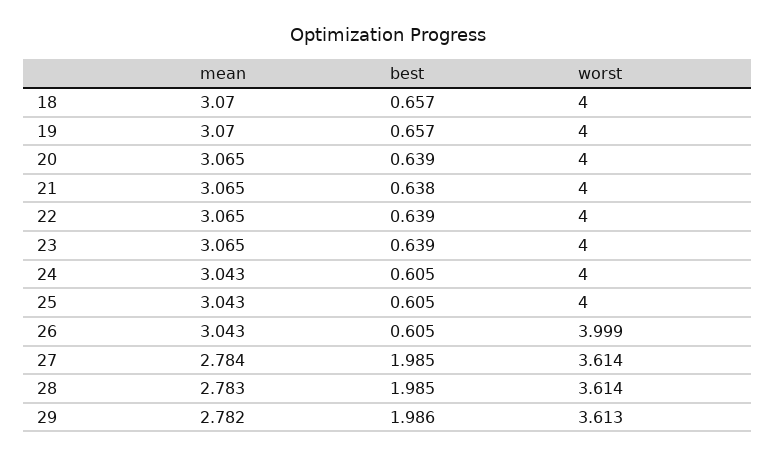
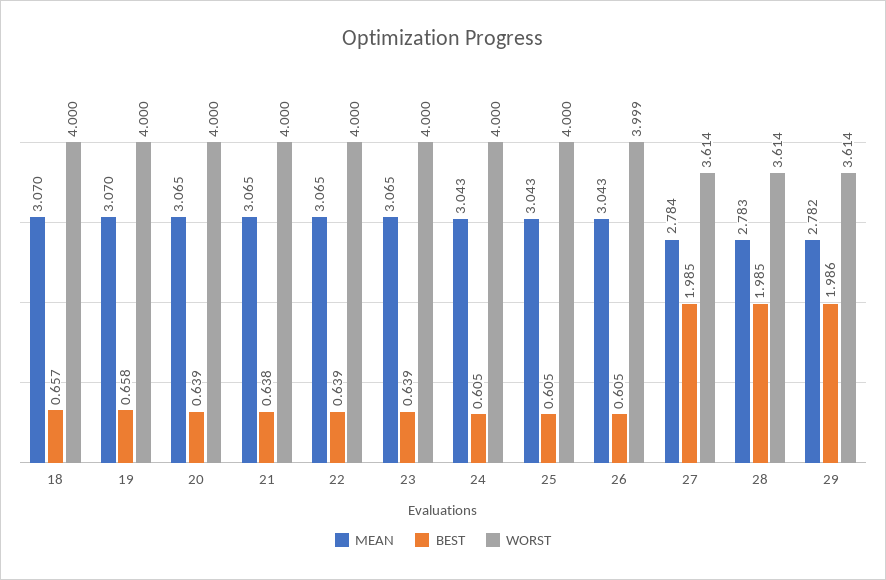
  {
    "mean": {
      "18": 3.07,
      "19": 3.07,
      "20": 3.065,
      "21": 3.065,
      "22": 3.065,
      "23": 3.065,
      "24": 3.043,
      "25": 3.043,
      "26": 3.043,
      "27": 2.784,
      "28": 2.783,
      "29": 2.782
    },
    "best": {
      "18": 0.657,
-     "19": 0.657,
+     "19": 0.658,
      "20": 0.639,
      "21": 0.638,
      "22": 0.639,
      "23": 0.639,
      "24": 0.605,
      "25": 0.605,
      "26": 0.605,
      "27": 1.985,
      "28": 1.985,
      "29": 1.986
    },
    "worst": {
      "18": 4,
      "19": 4,
      "20": 4,
      "21": 4,
      "22": 4,
      "23": 4,
      "24": 4,
      "25": 4,
      "26": 3.999,
      "27": 3.614,
      "28": 3.614,
-     "29": 3.613
+     "29": 3.614
    }
  }

